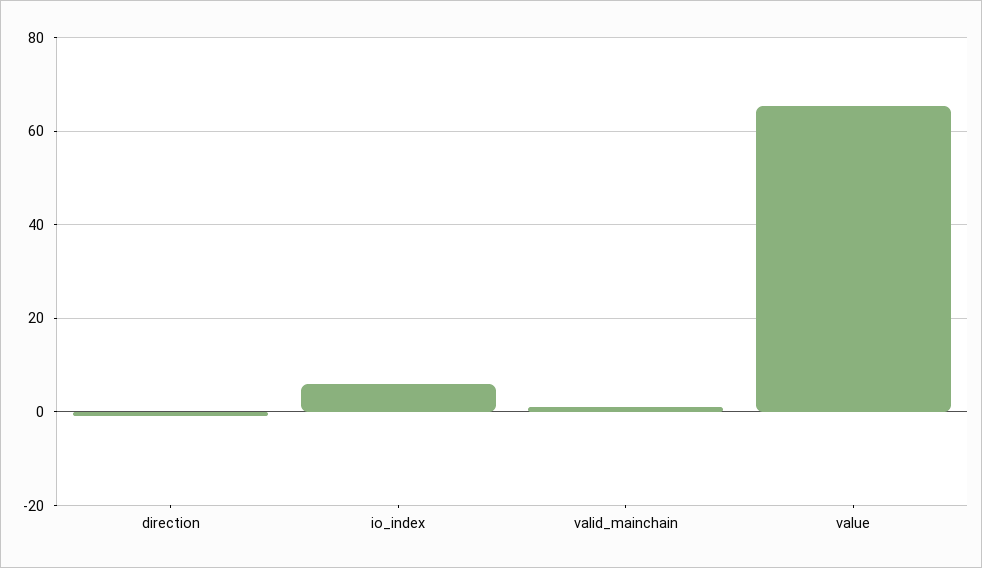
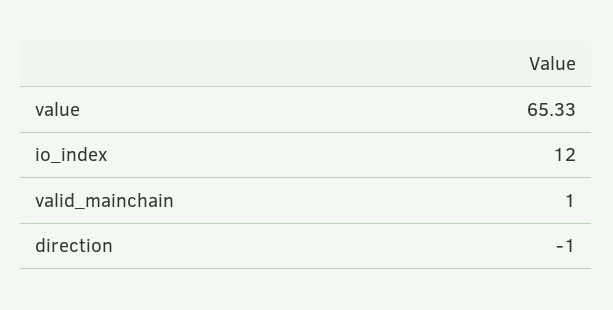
  {
    "direction": -1,
-   "io_index": 6,
+   "io_index": 12,
    "valid_mainchain": 1,
    "value": 65.33
  }

